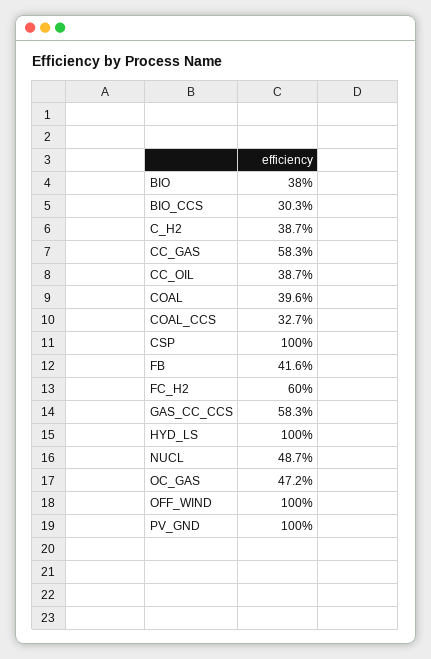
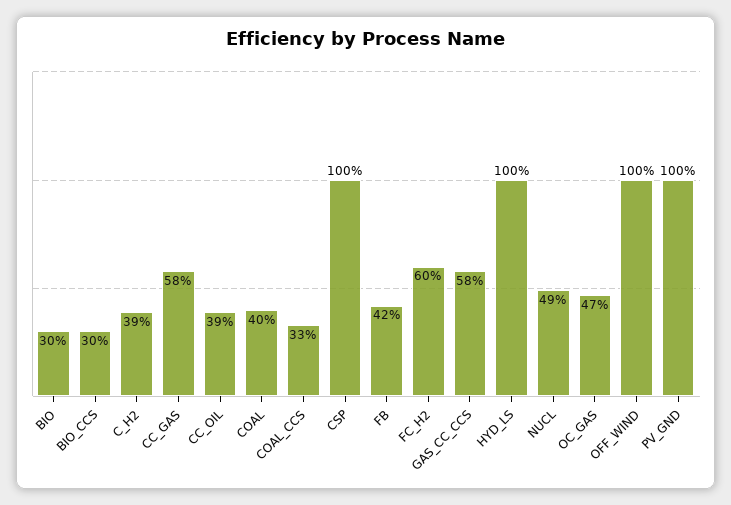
  {
-   "BIO": 38,
+   "BIO": 30,
    "BIO_CCS": 30.3,
    "C_H2": 38.7,
    "CC_GAS": 58.3,
    "CC_OIL": 38.7,
    "COAL": 39.6,
    "COAL_CCS": 32.7,
    "CSP": 100,
    "FB": 41.6,
    "FC_H2": 60,
    "GAS_CC_CCS": 58.3,
    "HYD_LS": 100,
    "NUCL": 48.7,
    "OC_GAS": 47.2,
    "OFF_WIND": 100,
    "PV_GND": 100
  }

